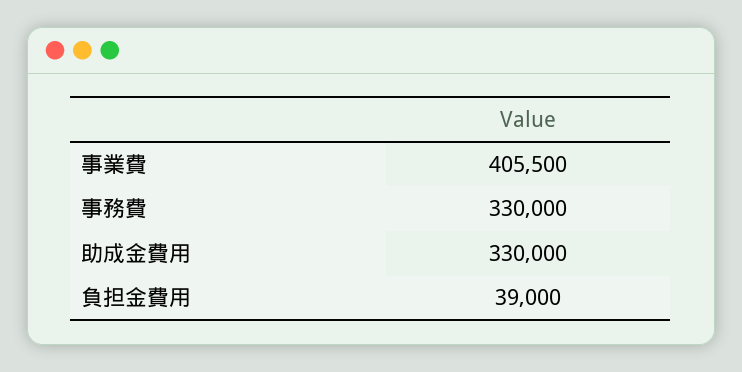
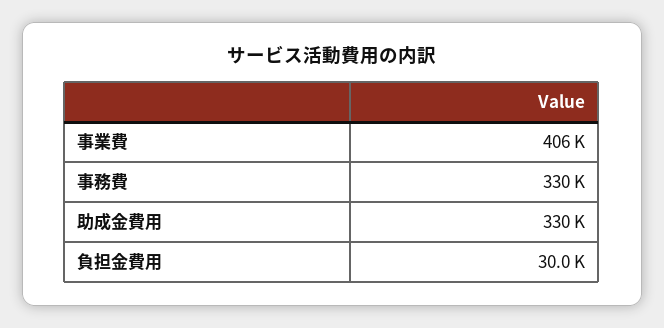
  {
    "事業費": 405500,
    "事務費": 330000,
    "助成金費用": 330000,
-   "負担金費用": 39000
+   "負担金費用": 30000
  }

